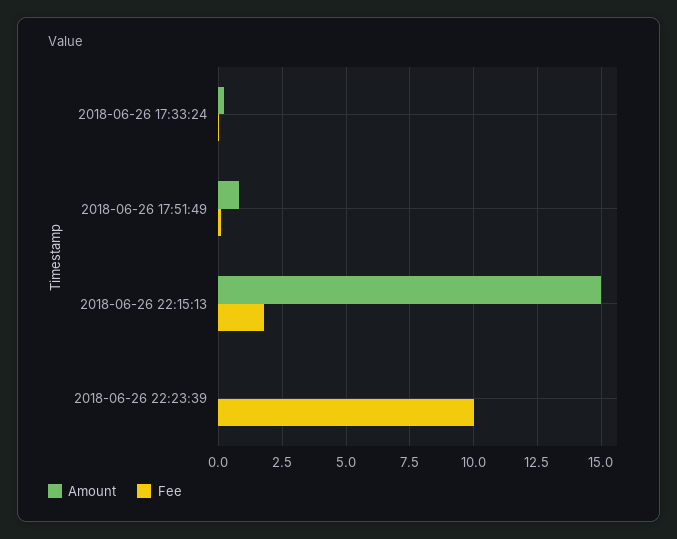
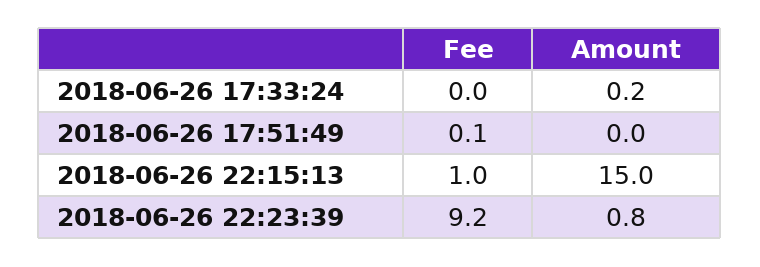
  {
    "Amount": {
      "2018-06-26 17:33:24": 0.2,
-     "2018-06-26 17:51:49": 0.75,
+     "2018-06-26 17:51:49": 0,
      "2018-06-26 22:15:13": 15,
-     "2018-06-26 22:23:39": 0
+     "2018-06-26 22:23:39": 0.8
    },
    "Fee": {
      "2018-06-26 17:33:24": 0,
      "2018-06-26 17:51:49": 0.1,
-     "2018-06-26 22:15:13": 1.75,
+     "2018-06-26 22:15:13": 1,
-     "2018-06-26 22:23:39": 10
+     "2018-06-26 22:23:39": 9.2
    }
  }

